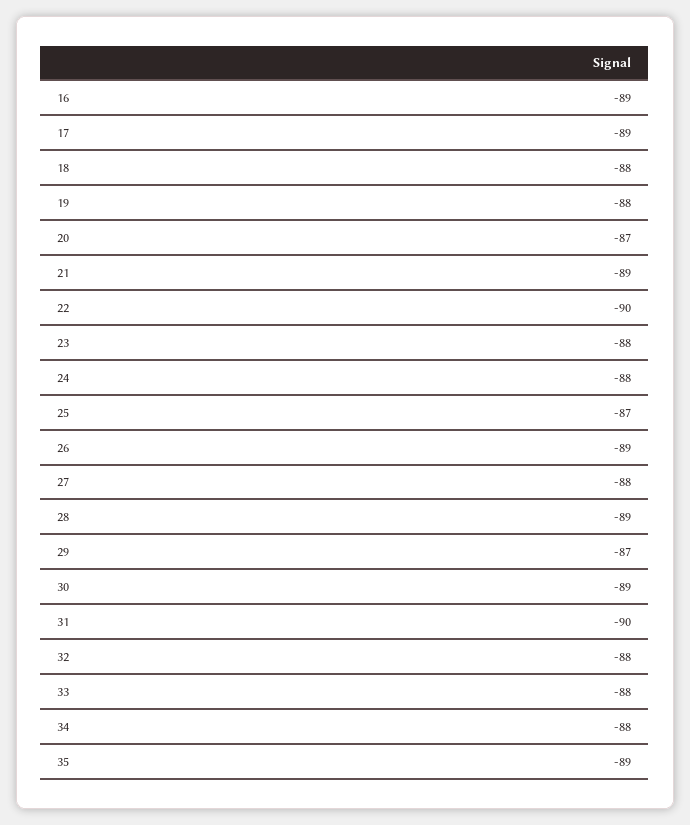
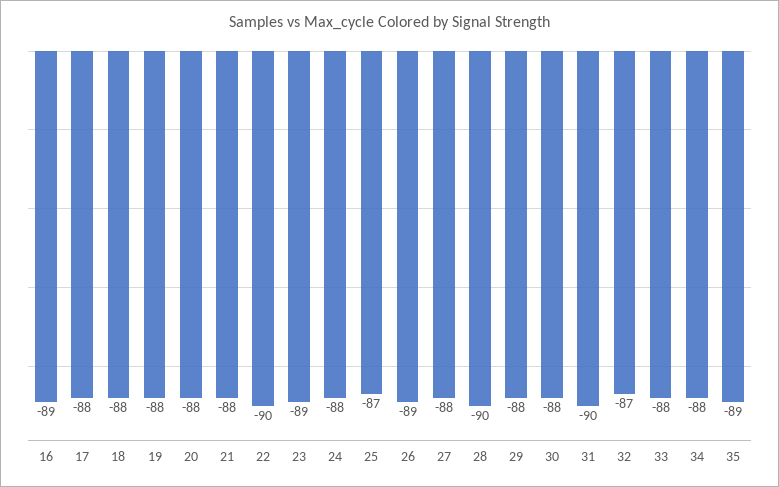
  {
    "16": -89,
-   "17": -89,
+   "17": -88,
    "18": -88,
    "19": -88,
-   "20": -87,
+   "20": -88,
-   "21": -89,
+   "21": -88,
    "22": -90,
-   "23": -88,
+   "23": -89,
    "24": -88,
    "25": -87,
    "26": -89,
    "27": -88,
-   "28": -89,
+   "28": -90,
-   "29": -87,
+   "29": -88,
-   "30": -89,
+   "30": -88,
    "31": -90,
-   "32": -88,
+   "32": -87,
    "33": -88,
    "34": -88,
    "35": -89
  }

